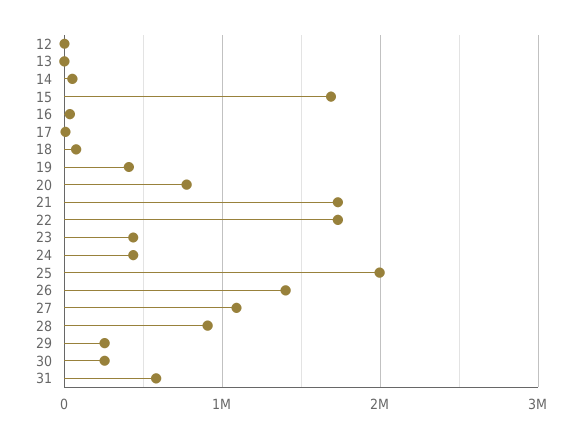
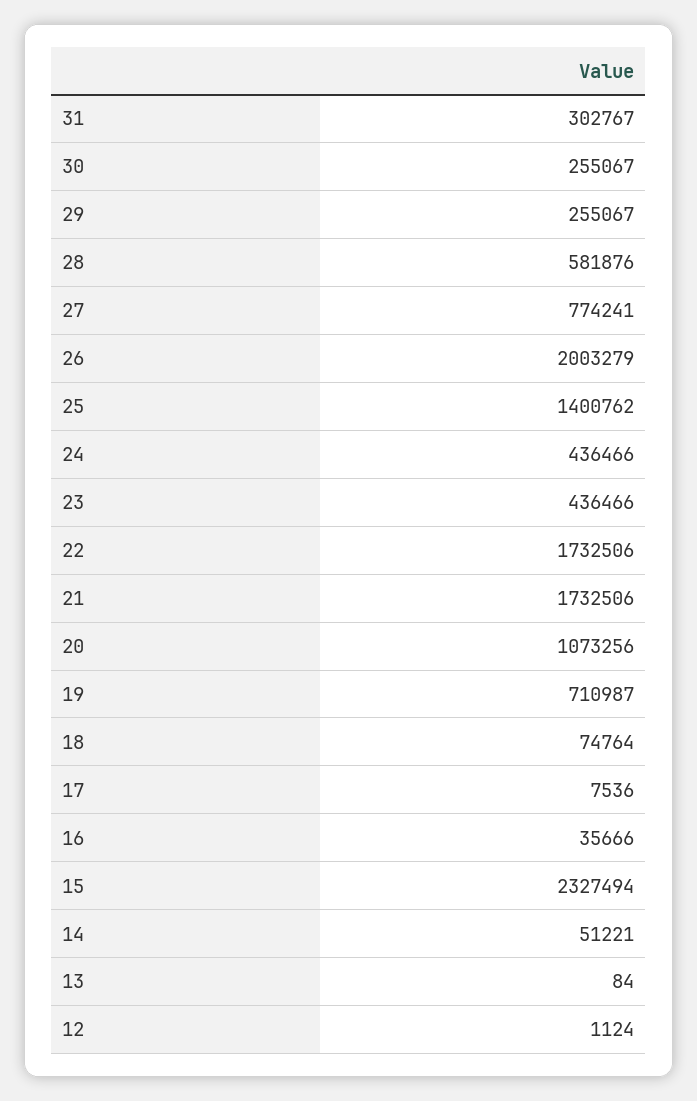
  {
    "12": 1124,
    "13": 84,
    "14": 51221,
-   "15": 1700000,
+   "15": 2327494,
    "16": 35666,
    "17": 7536,
    "18": 74764,
-   "19": 400000,
+   "19": 710987,
-   "20": 800000,
+   "20": 1073256,
    "21": 1732506,
    "22": 1732506,
    "23": 436466,
    "24": 436466,
-   "25": 2000000,
+   "25": 1400762,
-   "26": 1400000,
+   "26": 2003279,
-   "27": 1100000,
+   "27": 774241,
-   "28": 900000,
+   "28": 581876,
    "29": 255067,
    "30": 255067,
-   "31": 600000
+   "31": 302767
  }

